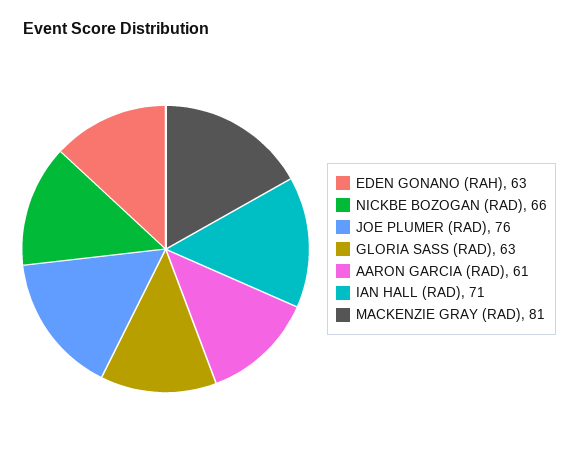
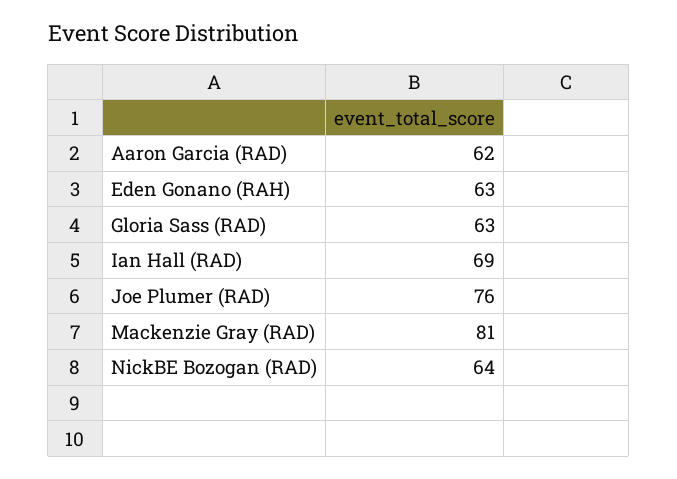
  {
    "EDEN GONANO (RAH)": 63,
-   "NICKBE BOZOGAN (RAD)": 66,
+   "NICKBE BOZOGAN (RAD)": 64,
    "JOE PLUMER (RAD)": 76,
    "GLORIA SASS (RAD)": 63,
-   "AARON GARCIA (RAD)": 61,
+   "AARON GARCIA (RAD)": 62,
-   "IAN HALL (RAD)": 71,
+   "IAN HALL (RAD)": 69,
    "MACKENZIE GRAY (RAD)": 81
  }

